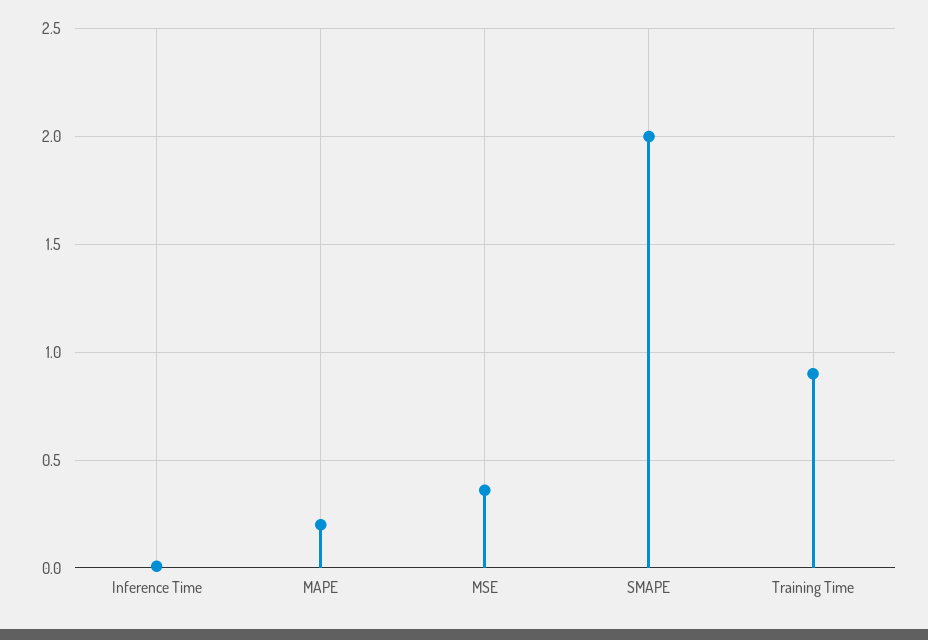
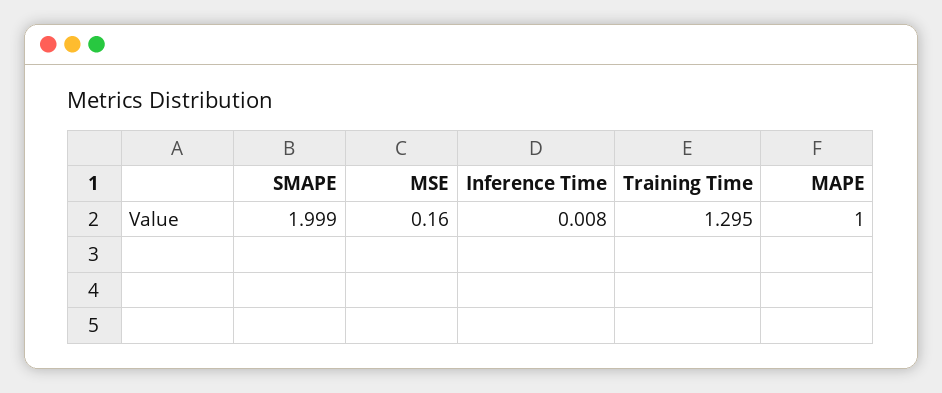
  {
    "Inference Time": 0.008,
-   "MAPE": 0.2,
+   "MAPE": 1,
-   "MSE": 0.35,
+   "MSE": 0.16,
    "SMAPE": 1.999,
-   "Training Time": 0.9
+   "Training Time": 1.295
  }

